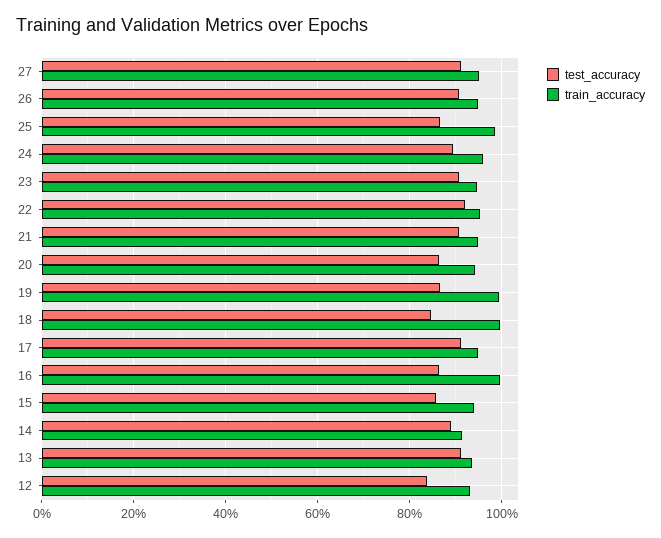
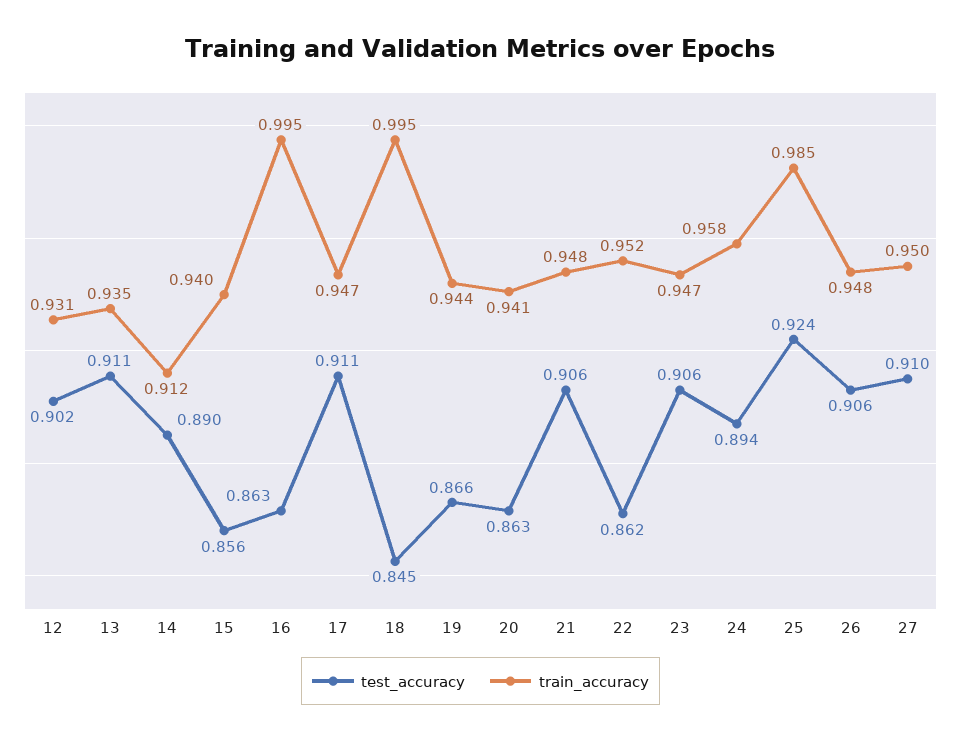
  {
    "test_accuracy": {
      "27": 0.91,
      "26": 0.906,
-     "25": 0.86,
+     "25": 0.924,
      "24": 0.894,
      "23": 0.906,
-     "22": 0.92,
+     "22": 0.862,
      "21": 0.906,
      "20": 0.863,
      "19": 0.866,
      "18": 0.845,
      "17": 0.911,
      "16": 0.863,
      "15": 0.856,
      "14": 0.89,
      "13": 0.911,
-     "12": 0.84
+     "12": 0.902
    },
    "train_accuracy": {
      "27": 0.95,
      "26": 0.948,
      "25": 0.985,
      "24": 0.958,
      "23": 0.947,
      "22": 0.952,
      "21": 0.948,
      "20": 0.941,
-     "19": 1,
+     "19": 0.944,
      "18": 0.995,
      "17": 0.947,
      "16": 0.995,
      "15": 0.94,
      "14": 0.912,
      "13": 0.935,
      "12": 0.931
    }
  }

